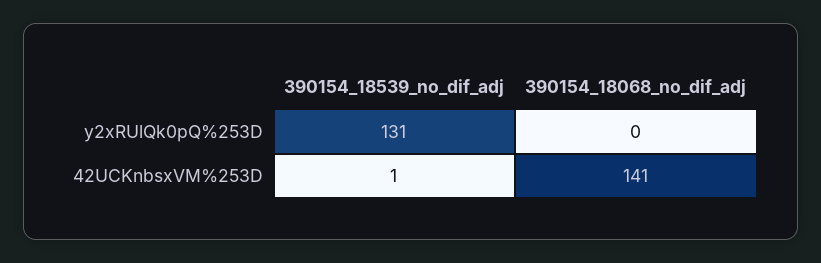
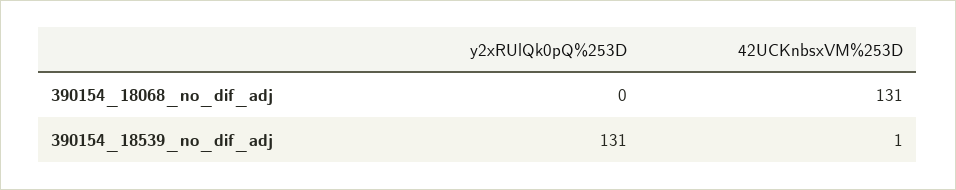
  {
    "390154_18539_no_dif_adj": {
      "y2xRUlQk0pQ%253D": 131,
      "42UCKnbsxVM%253D": 1
    },
    "390154_18068_no_dif_adj": {
      "y2xRUlQk0pQ%253D": 0,
-     "42UCKnbsxVM%253D": 141
+     "42UCKnbsxVM%253D": 131
    }
  }

